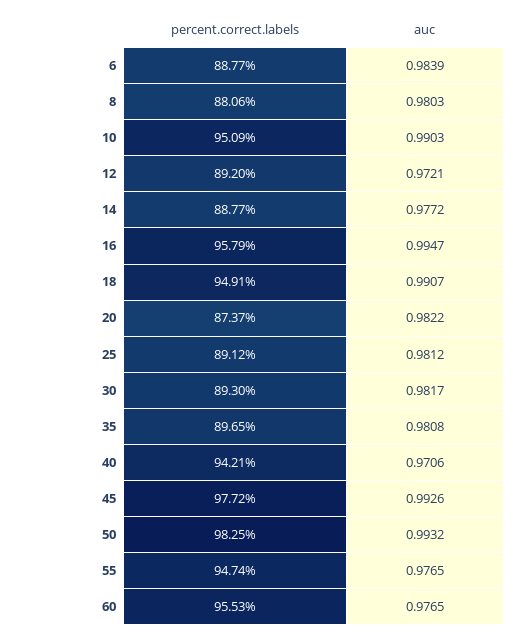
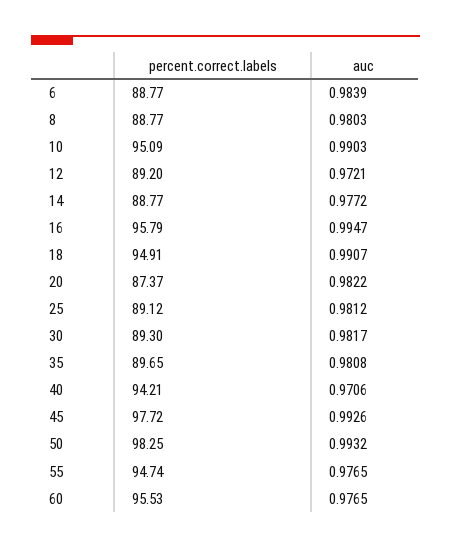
  {
    "percent.correct.labels": {
      "6": 88.77,
-     "8": 88.06,
+     "8": 88.77,
      "10": 95.09,
      "12": 89.2,
      "14": 88.77,
      "16": 95.79,
      "18": 94.91,
      "20": 87.37,
      "25": 89.12,
      "30": 89.3,
      "35": 89.65,
      "40": 94.21,
      "45": 97.72,
      "50": 98.25,
      "55": 94.74,
      "60": 95.53
    },
    "auc": {
      "6": 0.9839,
      "8": 0.9803,
      "10": 0.9903,
      "12": 0.9721,
      "14": 0.9772,
      "16": 0.9947,
      "18": 0.9907,
      "20": 0.9822,
      "25": 0.9812,
      "30": 0.9817,
      "35": 0.9808,
      "40": 0.9706,
      "45": 0.9926,
      "50": 0.9932,
      "55": 0.9765,
      "60": 0.9765
    }
  }

